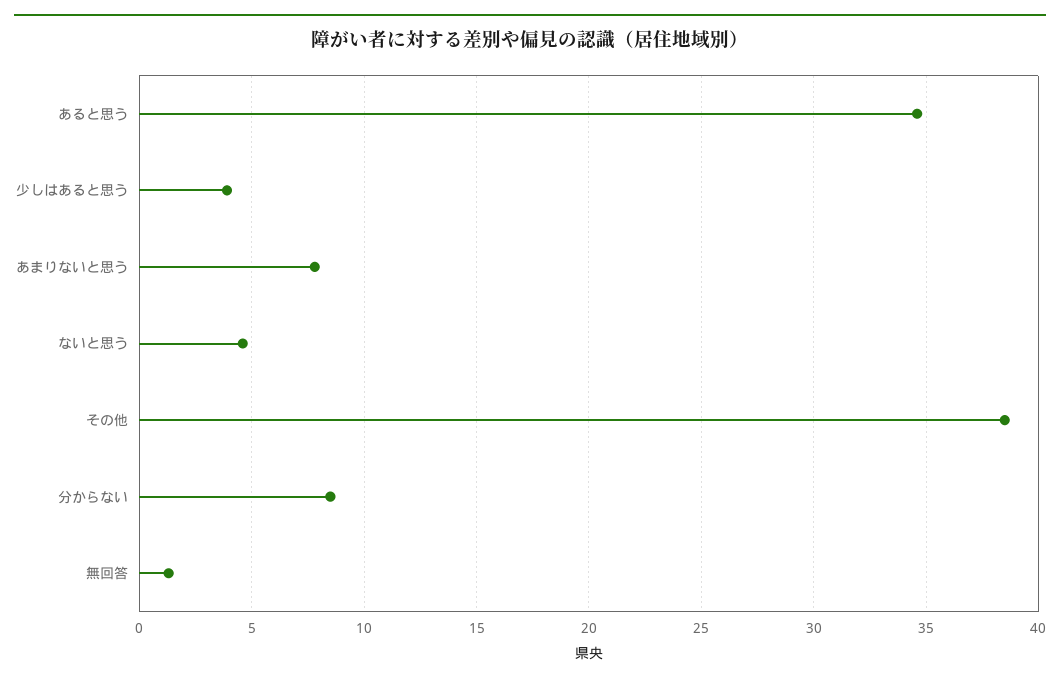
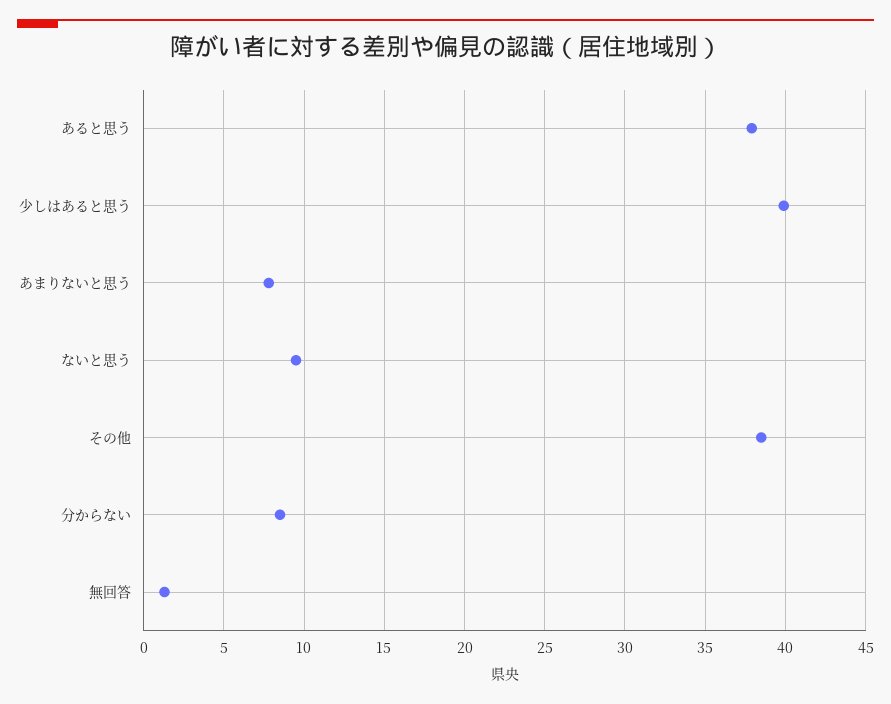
  {
-   "あると思う": 34.5,
+   "あると思う": 38,
-   "少しはあると思う": 4,
+   "少しはあると思う": 40,
    "あまりないと思う": 8,
-   "ないと思う": 4.5,
+   "ないと思う": 9.5,
    "その他": 38.5,
    "分からない": 8.5,
    "無回答": 1.5
  }

